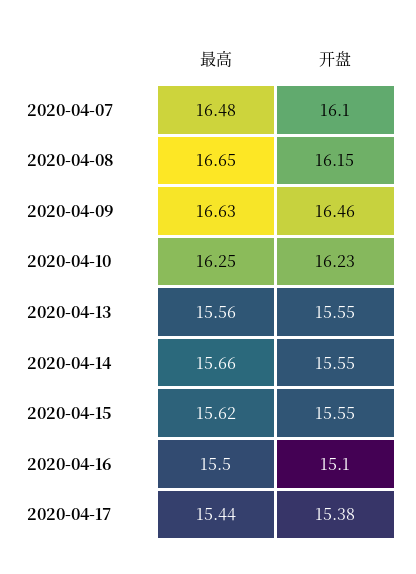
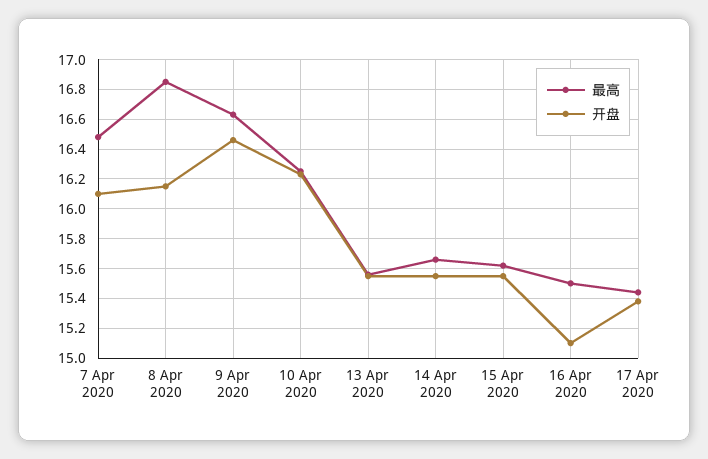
  {
    "最高": {
      "2020-04-07": 16.48,
-     "2020-04-08": 16.65,
+     "2020-04-08": 16.85,
      "2020-04-09": 16.63,
      "2020-04-10": 16.25,
      "2020-04-13": 15.56,
      "2020-04-14": 15.66,
      "2020-04-15": 15.62,
      "2020-04-16": 15.5,
      "2020-04-17": 15.44
    },
    "开盘": {
      "2020-04-07": 16.1,
      "2020-04-08": 16.15,
      "2020-04-09": 16.46,
      "2020-04-10": 16.23,
      "2020-04-13": 15.55,
      "2020-04-14": 15.55,
      "2020-04-15": 15.55,
      "2020-04-16": 15.1,
      "2020-04-17": 15.38
    }
  }

